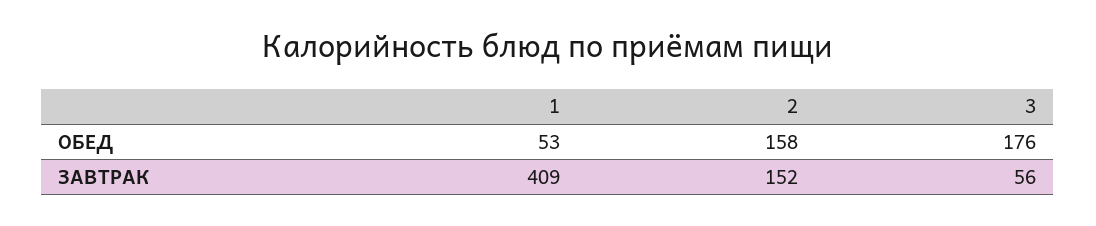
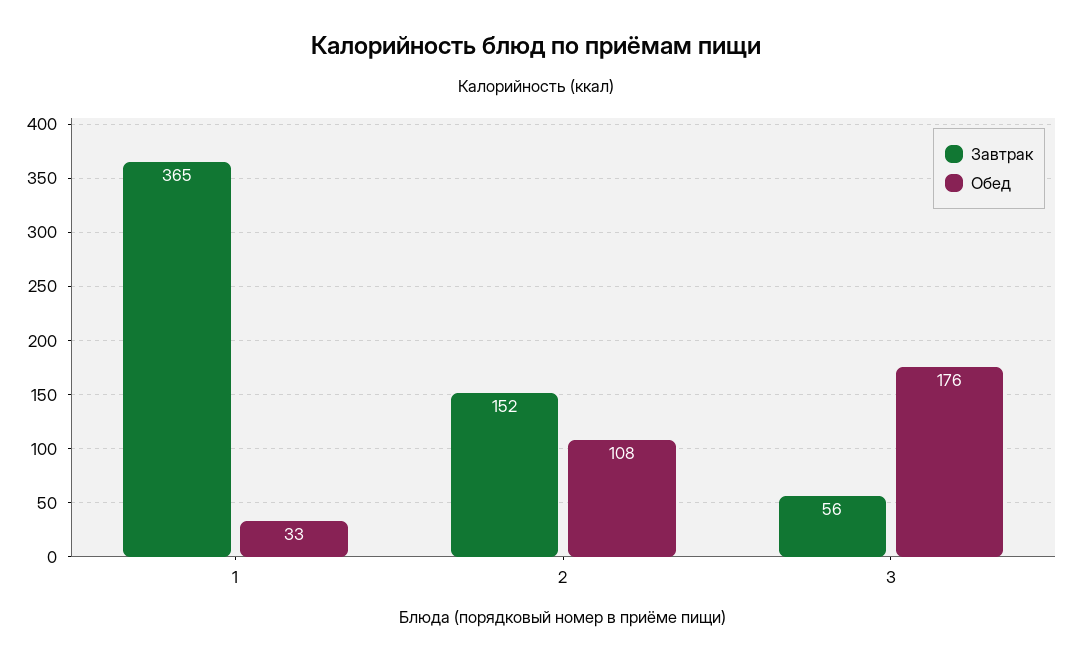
  {
    "ОБЕД": {
-     "1": 53,
+     "1": 33,
-     "2": 158,
+     "2": 108,
      "3": 176
    },
    "ЗАВТРАК": {
-     "1": 409,
+     "1": 365,
      "2": 152,
      "3": 56
    }
  }

